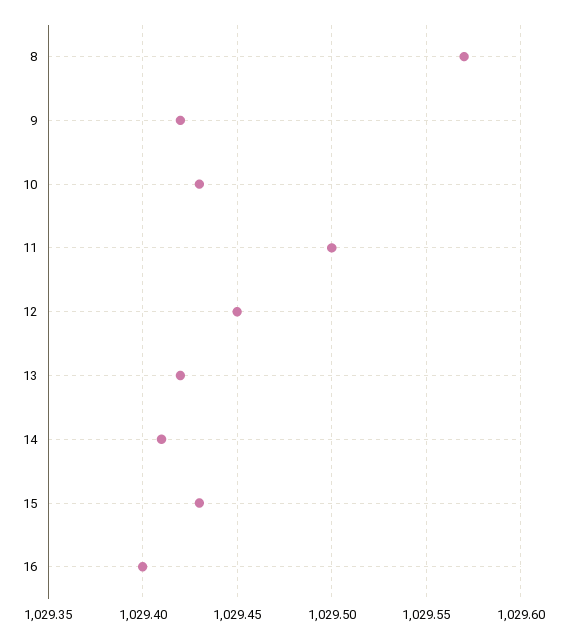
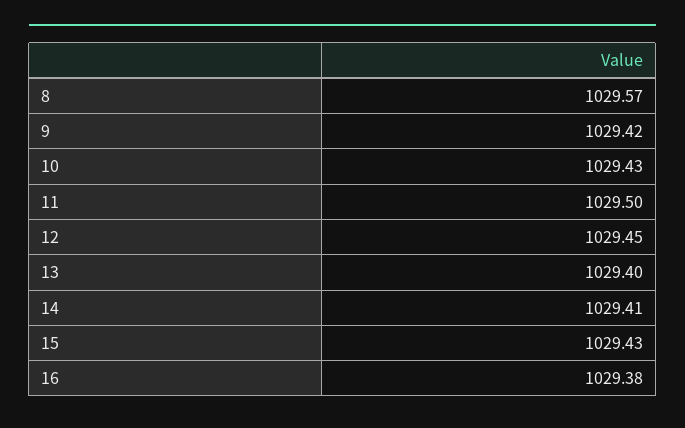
  {
    "8": 1029.57,
    "9": 1029.42,
    "10": 1029.43,
    "11": 1029.5,
    "12": 1029.45,
-   "13": 1029.42,
+   "13": 1029.4,
    "14": 1029.41,
    "15": 1029.43,
-   "16": 1029.4
+   "16": 1029.38
  }

